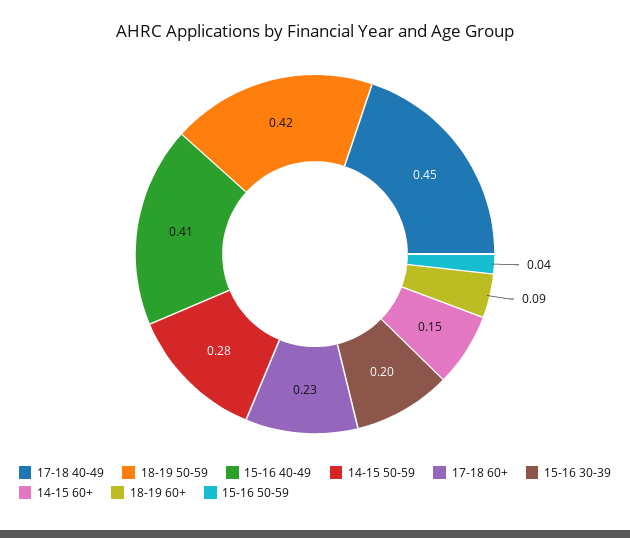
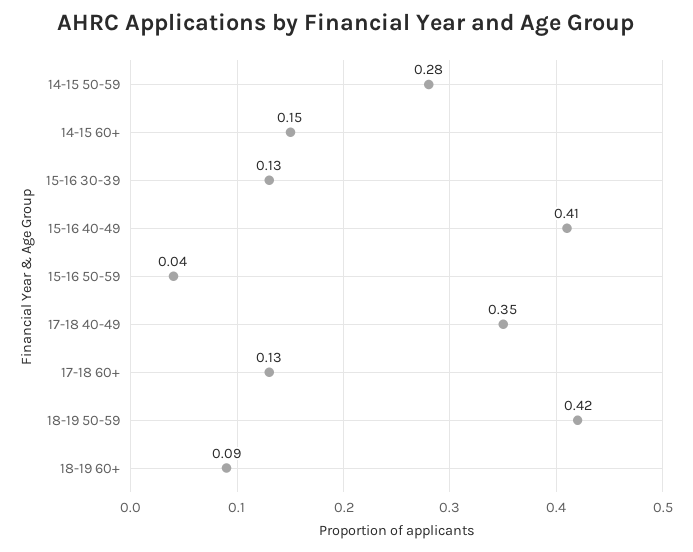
  {
-   "17-18 40-49": 0.45,
+   "17-18 40-49": 0.35,
    "18-19 50-59": 0.42,
    "15-16 40-49": 0.41,
    "14-15 50-59": 0.28,
-   "17-18 60+": 0.23,
+   "17-18 60+": 0.13,
-   "15-16 30-39": 0.2,
+   "15-16 30-39": 0.13,
    "14-15 60+": 0.15,
    "18-19 60+": 0.09,
    "15-16 50-59": 0.04
  }

